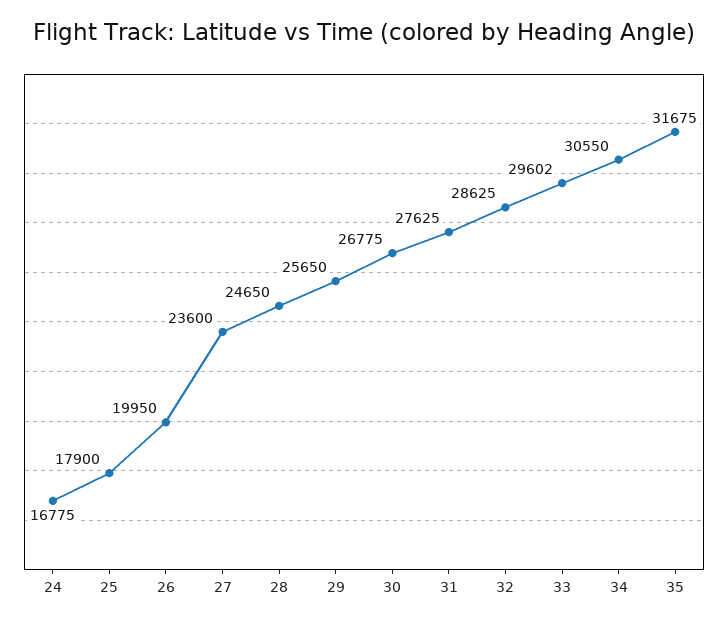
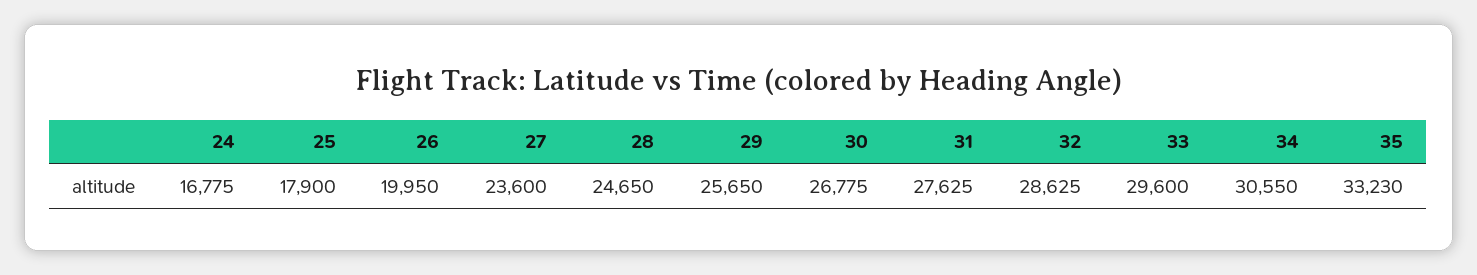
  {
    "24": 16775,
    "25": 17900,
    "26": 19950,
    "27": 23600,
    "28": 24650,
    "29": 25650,
    "30": 26775,
    "31": 27625,
    "32": 28625,
-   "33": 29602,
+   "33": 29600,
    "34": 30550,
-   "35": 31675
+   "35": 33230
  }

